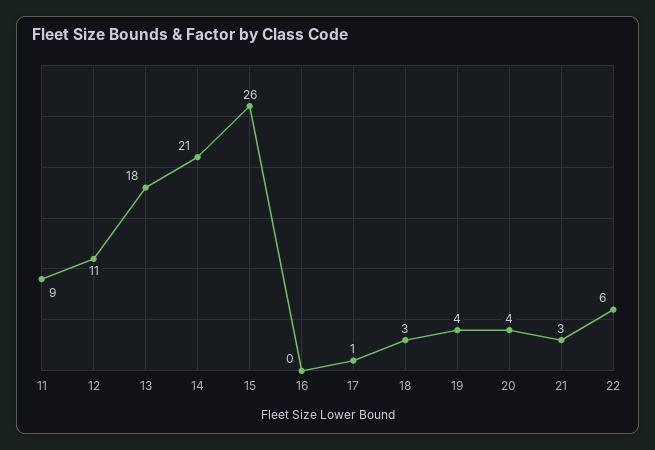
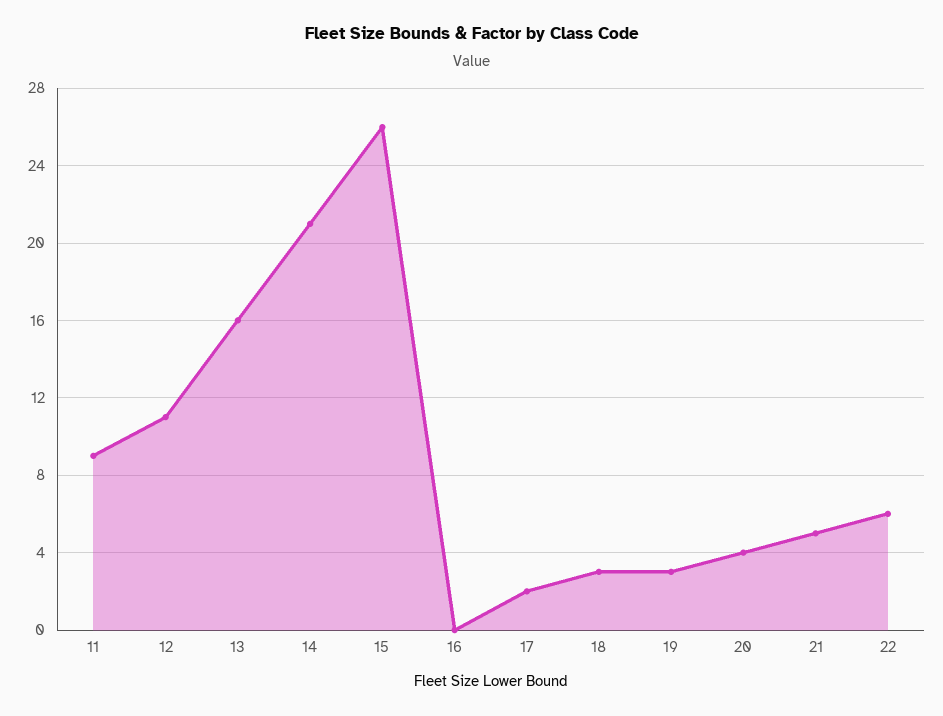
  {
    "11": 9,
    "12": 11,
-   "13": 18,
+   "13": 16,
    "14": 21,
    "15": 26,
    "16": 0,
-   "17": 1,
+   "17": 2,
    "18": 3,
-   "19": 4,
+   "19": 3,
    "20": 4,
-   "21": 3,
+   "21": 5,
    "22": 6
  }

